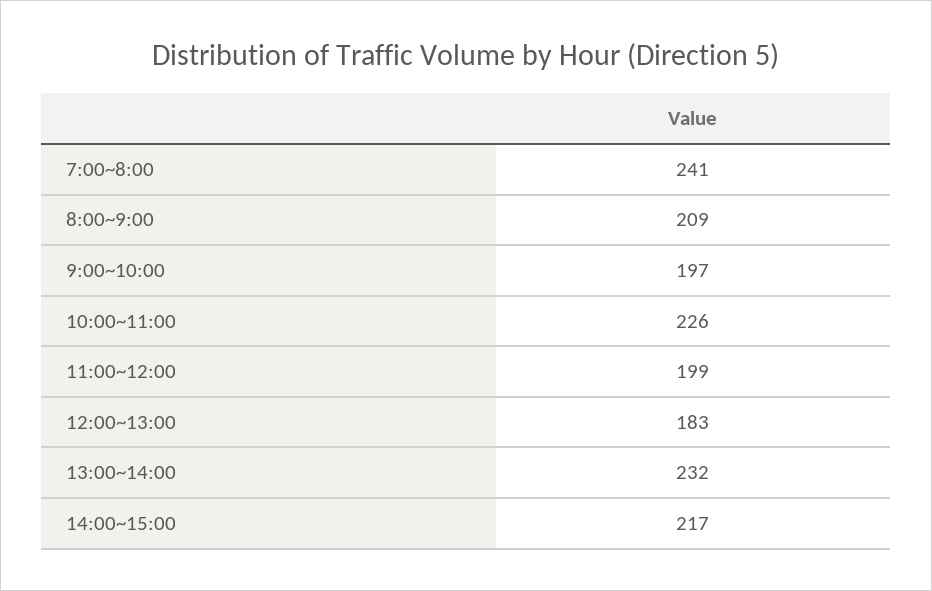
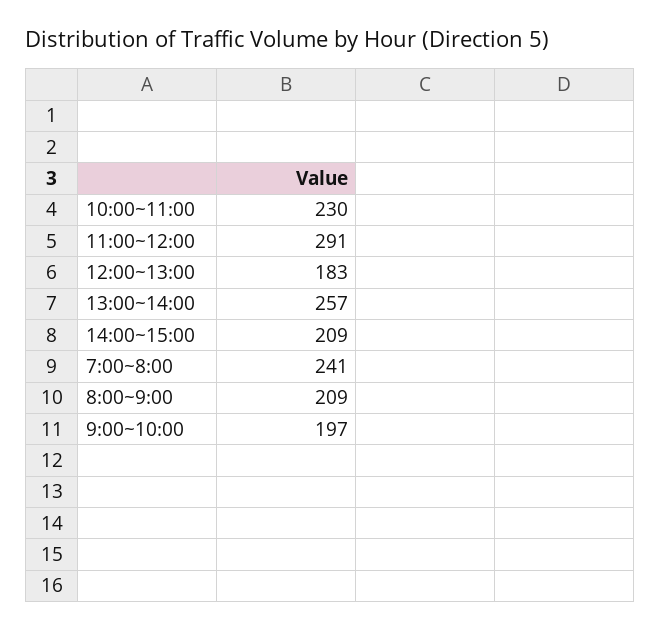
  {
    "7:00~8:00": 241,
    "8:00~9:00": 209,
    "9:00~10:00": 197,
-   "10:00~11:00": 226,
+   "10:00~11:00": 230,
-   "11:00~12:00": 199,
+   "11:00~12:00": 291,
    "12:00~13:00": 183,
-   "13:00~14:00": 232,
+   "13:00~14:00": 257,
-   "14:00~15:00": 217
+   "14:00~15:00": 209
  }

